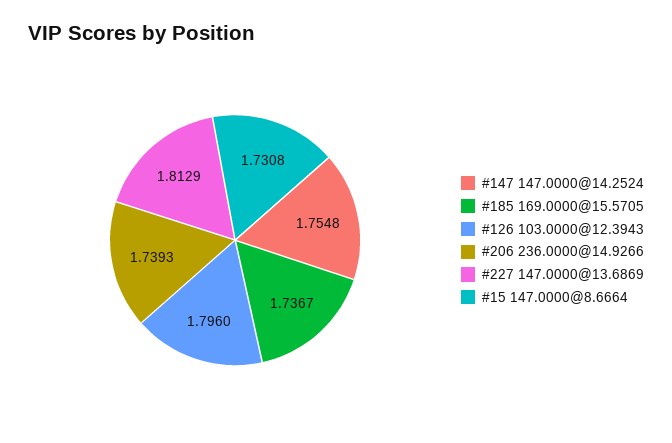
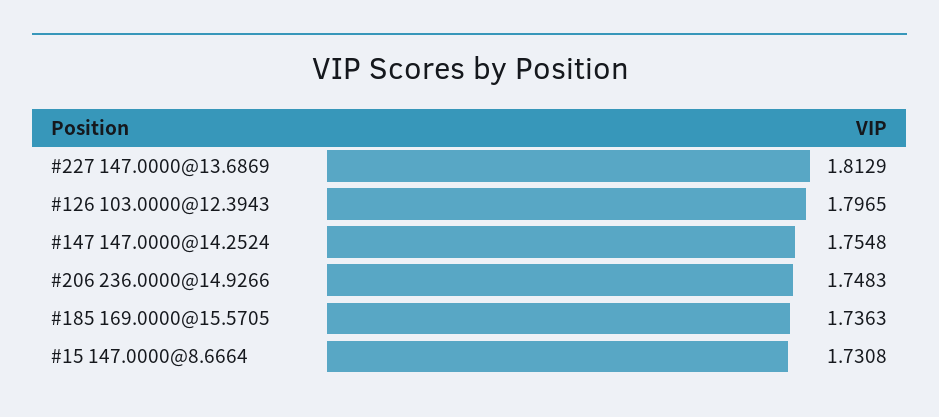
  {
    "#147 147.0000@14.2524": 1.7548,
-   "#185 169.0000@15.5705": 1.7367,
+   "#185 169.0000@15.5705": 1.7363,
-   "#126 103.0000@12.3943": 1.796,
+   "#126 103.0000@12.3943": 1.7965,
-   "#206 236.0000@14.9266": 1.7393,
+   "#206 236.0000@14.9266": 1.7483,
    "#227 147.0000@13.6869": 1.8129,
    "#15 147.0000@8.6664": 1.7308
  }

